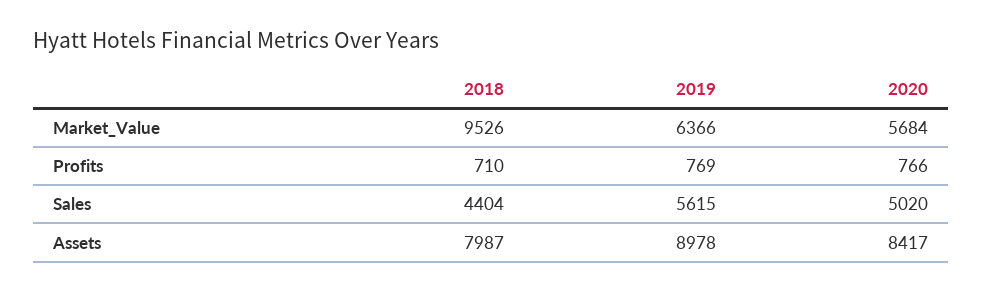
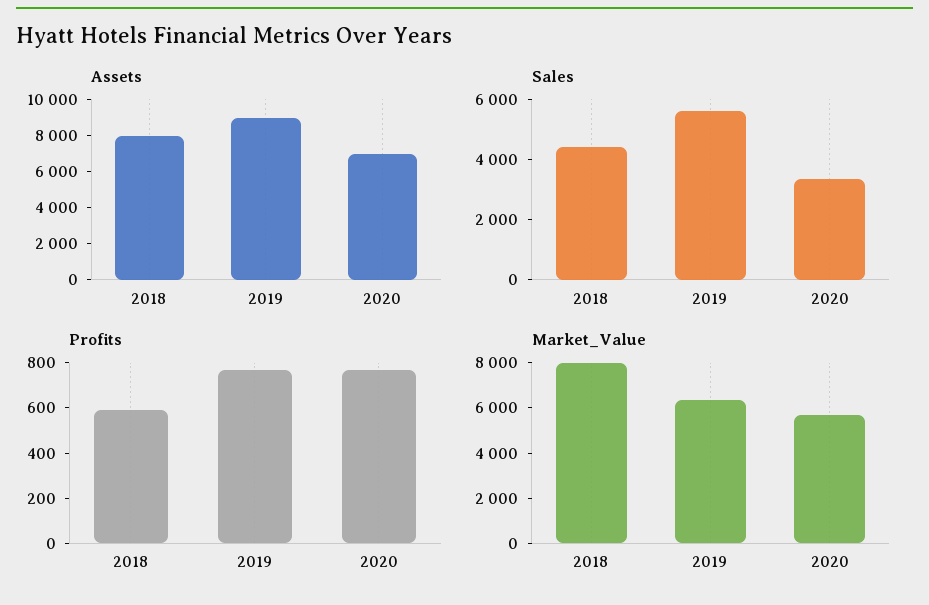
  {
    "Market_Value": {
-     "2018": 9526,
+     "2018": 8000,
      "2019": 6366,
      "2020": 5684
    },
    "Profits": {
-     "2018": 710,
+     "2018": 600,
      "2019": 769,
      "2020": 766
    },
    "Sales": {
      "2018": 4404,
      "2019": 5615,
-     "2020": 5020
+     "2020": 3500
    },
    "Assets": {
      "2018": 7987,
      "2019": 8978,
-     "2020": 8417
+     "2020": 7000
    }
  }

